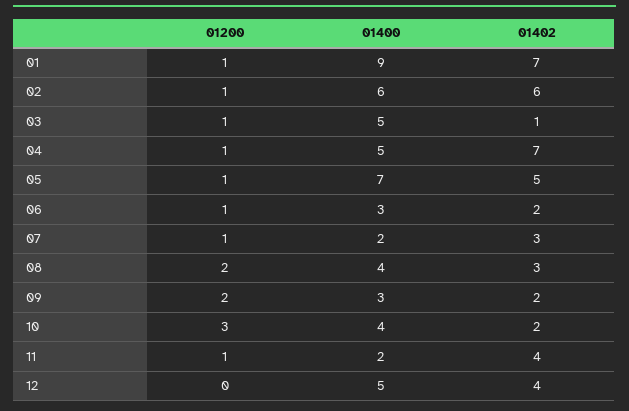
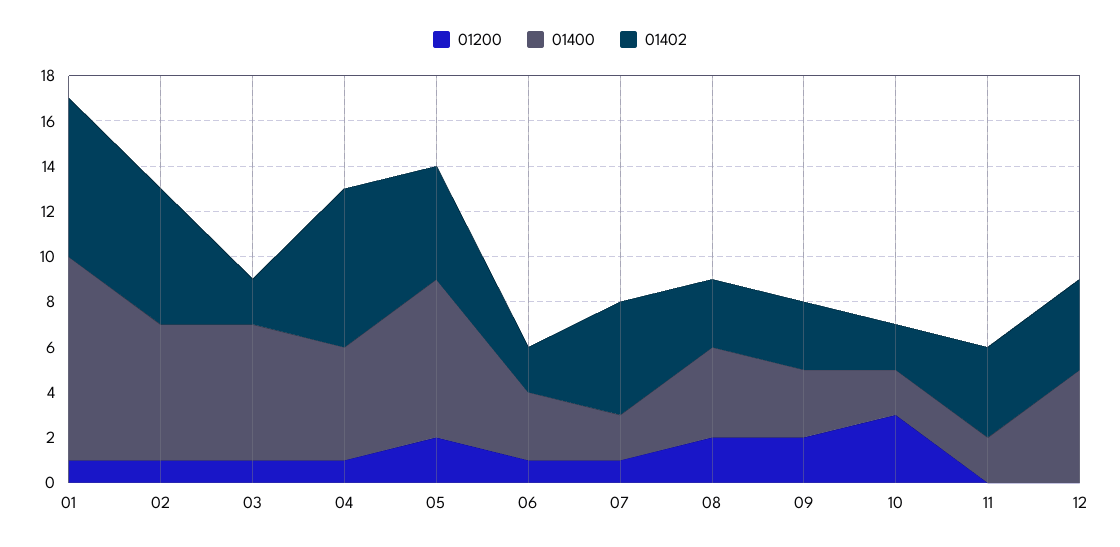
  {
    "01200": {
      "01": 1,
      "02": 1,
      "03": 1,
      "04": 1,
-     "05": 1,
+     "05": 2,
      "06": 1,
      "07": 1,
      "08": 2,
      "09": 2,
      "10": 3,
-     "11": 1,
+     "11": 0,
      "12": 0
    },
    "01400": {
      "01": 9,
      "02": 6,
-     "03": 5,
+     "03": 6,
      "04": 5,
      "05": 7,
      "06": 3,
      "07": 2,
      "08": 4,
      "09": 3,
-     "10": 4,
+     "10": 2,
      "11": 2,
      "12": 5
    },
    "01402": {
      "01": 7,
      "02": 6,
-     "03": 1,
+     "03": 2,
      "04": 7,
      "05": 5,
      "06": 2,
-     "07": 3,
+     "07": 5,
      "08": 3,
-     "09": 2,
+     "09": 3,
      "10": 2,
      "11": 4,
      "12": 4
    }
  }

